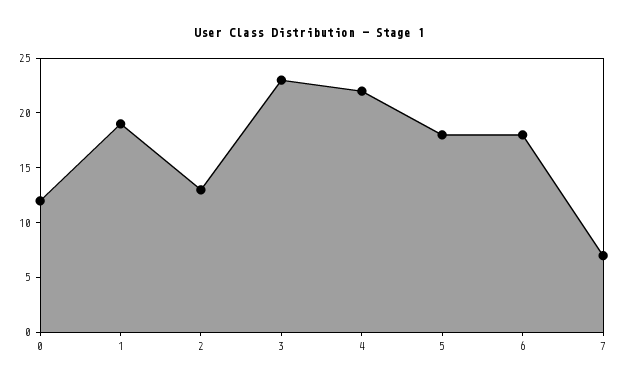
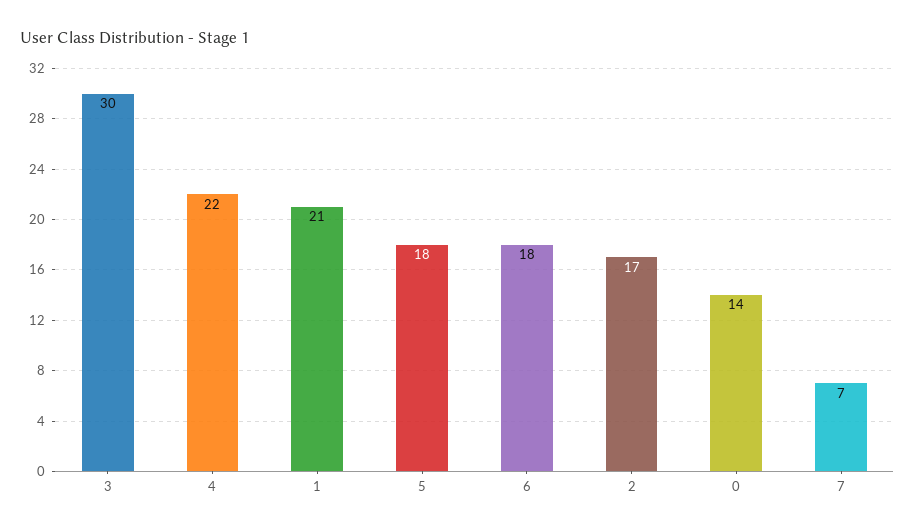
  {
-   "0": 12,
+   "0": 14,
-   "1": 19,
+   "1": 21,
-   "2": 13,
+   "2": 17,
-   "3": 23,
+   "3": 30,
    "4": 22,
    "5": 18,
    "6": 18,
    "7": 7
  }

